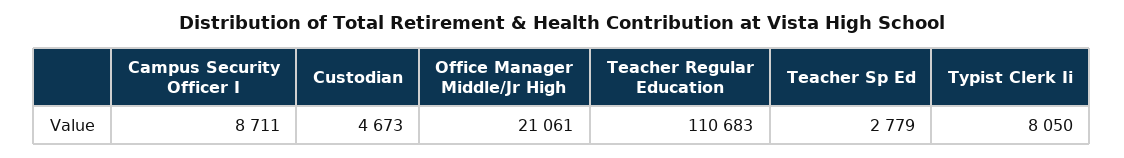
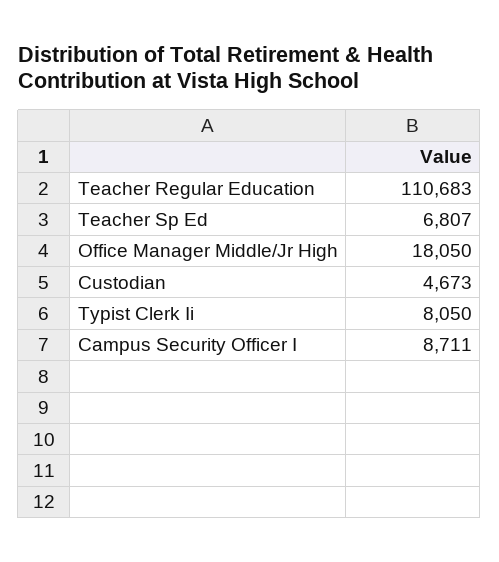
  {
    "Campus Security Officer I": 8711,
    "Custodian": 4673,
-   "Office Manager Middle/Jr High": 21061,
+   "Office Manager Middle/Jr High": 18050,
    "Teacher Regular Education": 110683,
-   "Teacher Sp Ed": 2779,
+   "Teacher Sp Ed": 6807,
    "Typist Clerk Ii": 8050
  }

